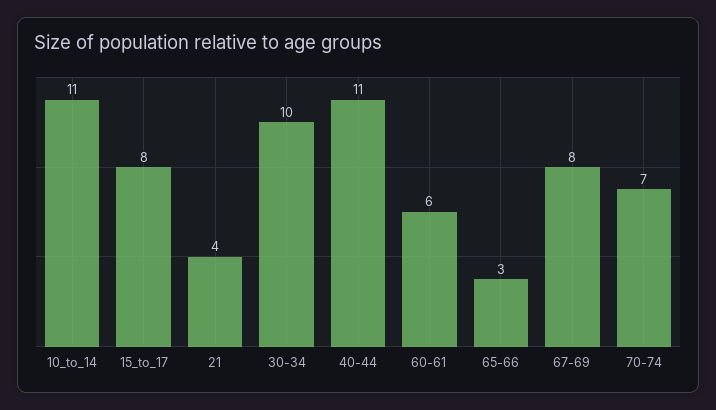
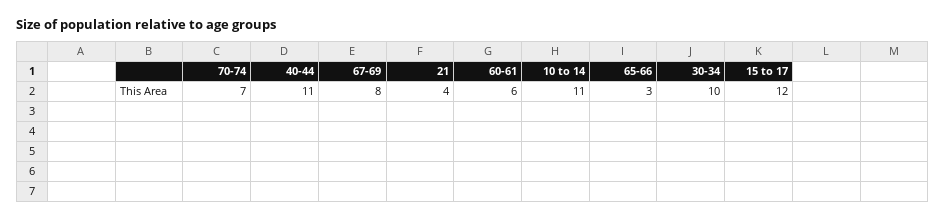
  {
    "10_to_14": 11,
-   "15_to_17": 8,
+   "15_to_17": 12,
    "21": 4,
    "30-34": 10,
    "40-44": 11,
    "60-61": 6,
    "65-66": 3,
    "67-69": 8,
    "70-74": 7
  }

